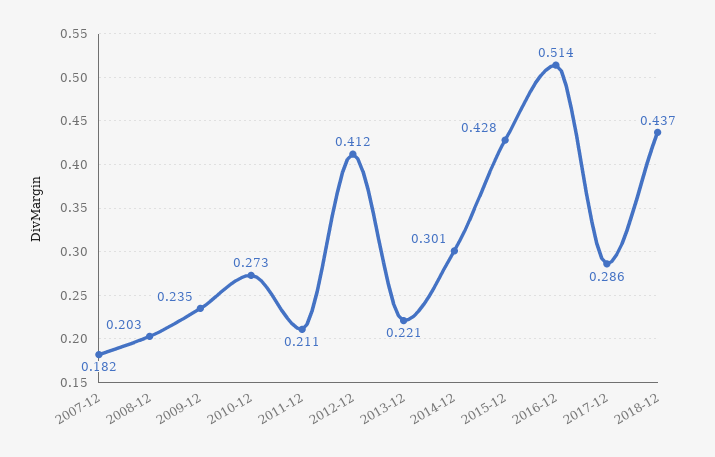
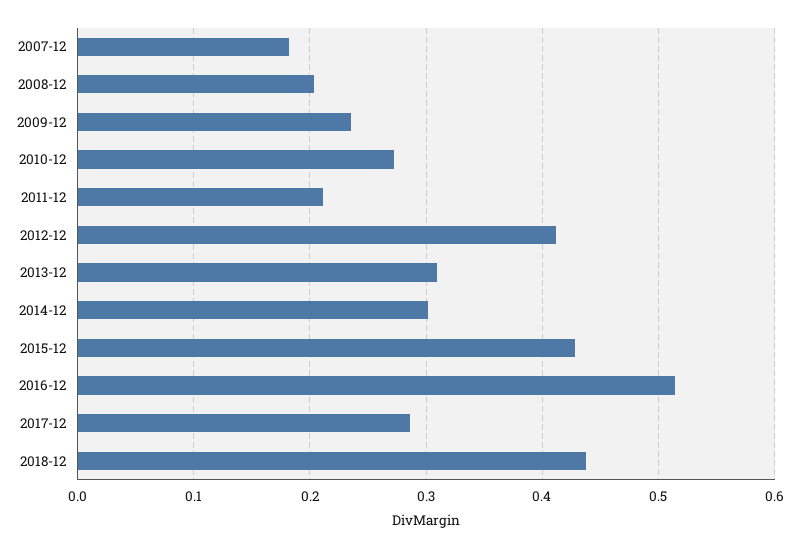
  {
    "2007-12": 0.182,
    "2008-12": 0.203,
    "2009-12": 0.235,
    "2010-12": 0.273,
    "2011-12": 0.211,
    "2012-12": 0.412,
-   "2013-12": 0.221,
+   "2013-12": 0.31,
    "2014-12": 0.301,
    "2015-12": 0.428,
    "2016-12": 0.514,
    "2017-12": 0.286,
    "2018-12": 0.437
  }

